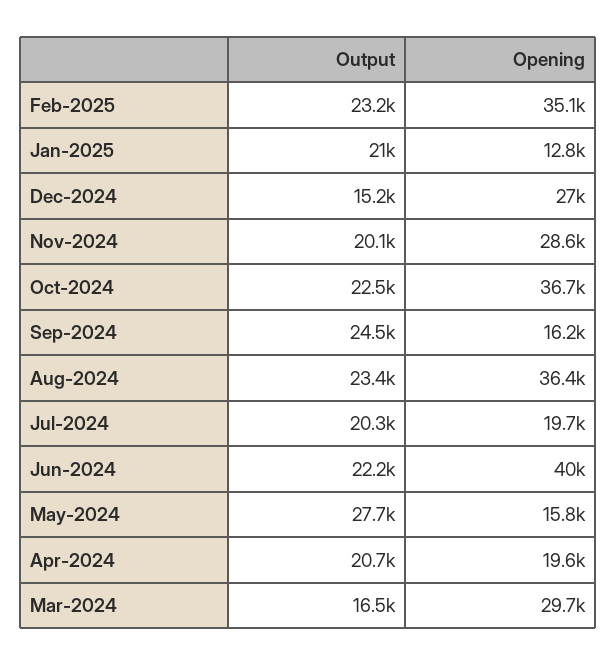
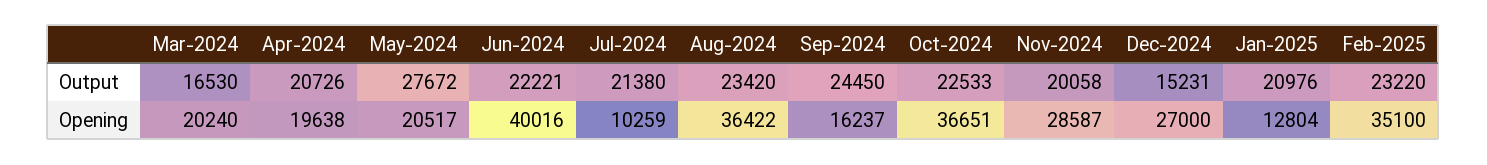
  {
    "Output": {
      "Feb-2025": 23220,
      "Jan-2025": 20976,
      "Dec-2024": 15231,
      "Nov-2024": 20058,
      "Oct-2024": 22533,
      "Sep-2024": 24450,
      "Aug-2024": 23420,
-     "Jul-2024": 20300,
+     "Jul-2024": 21380,
      "Jun-2024": 22221,
      "May-2024": 27672,
      "Apr-2024": 20726,
      "Mar-2024": 16530
    },
    "Opening": {
      "Feb-2025": 35100,
      "Jan-2025": 12804,
      "Dec-2024": 27000,
      "Nov-2024": 28587,
      "Oct-2024": 36651,
      "Sep-2024": 16237,
      "Aug-2024": 36422,
-     "Jul-2024": 19700,
+     "Jul-2024": 10259,
      "Jun-2024": 40016,
-     "May-2024": 15800,
+     "May-2024": 20517,
      "Apr-2024": 19638,
-     "Mar-2024": 29700
+     "Mar-2024": 20240
    }
  }

